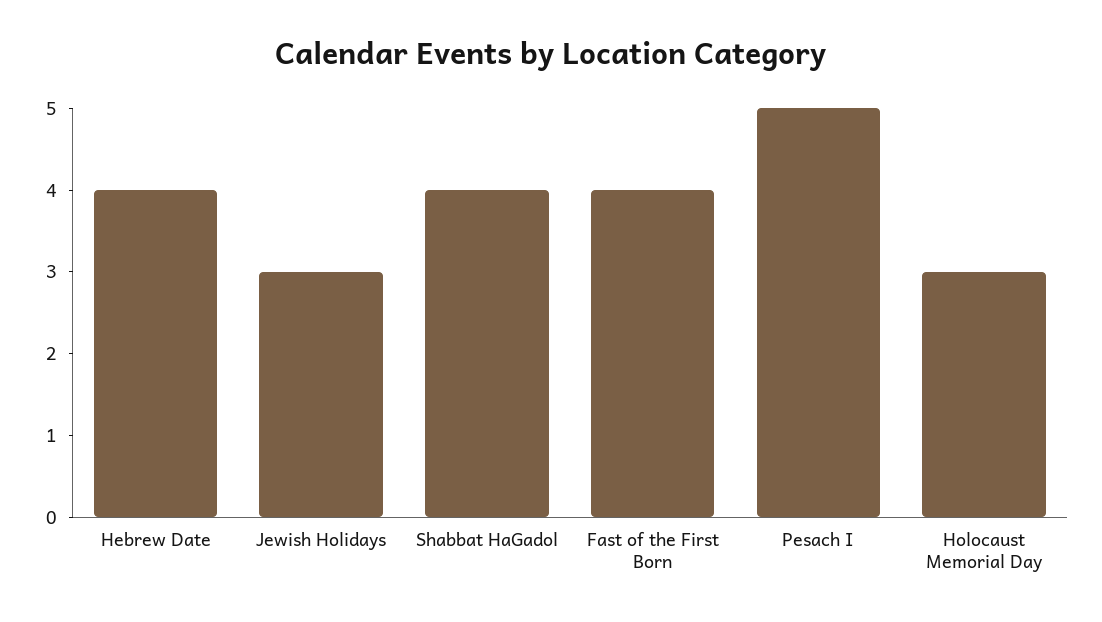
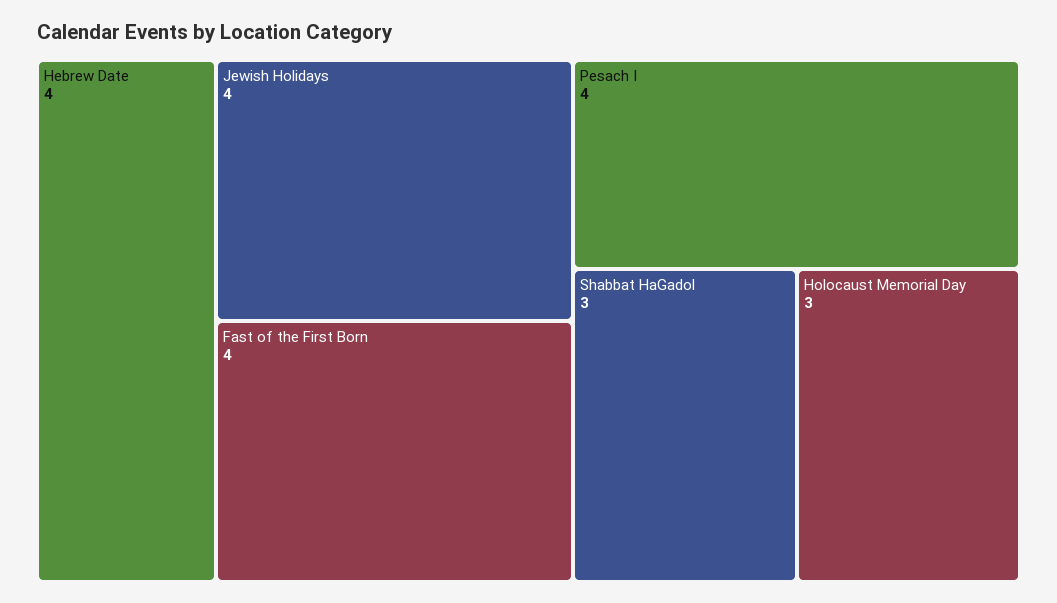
  {
    "Hebrew Date": 4,
-   "Jewish Holidays": 3,
+   "Jewish Holidays": 4,
-   "Shabbat HaGadol": 4,
+   "Shabbat HaGadol": 3,
    "Fast of the First Born": 4,
-   "Pesach I": 5,
+   "Pesach I": 4,
    "Holocaust Memorial Day": 3
  }

